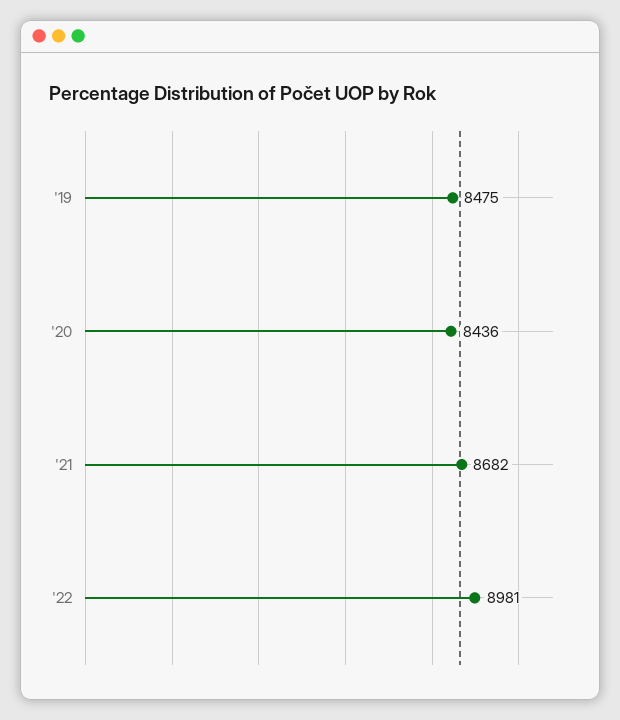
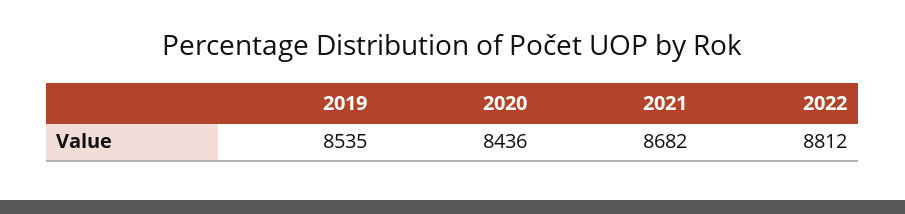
  {
-   "'19": 8475,
+   "'19": 8535,
    "'20": 8436,
    "'21": 8682,
-   "'22": 8981
+   "'22": 8812
  }

